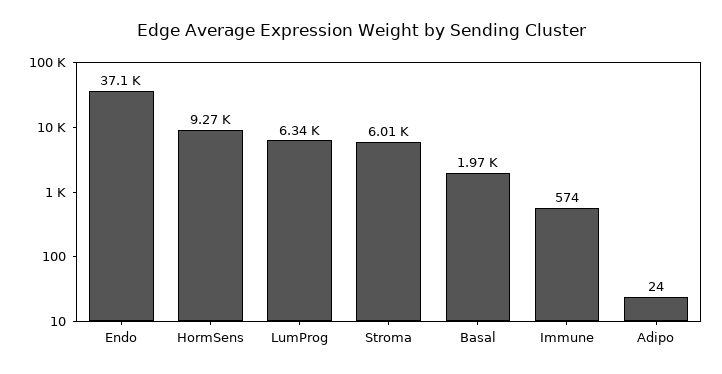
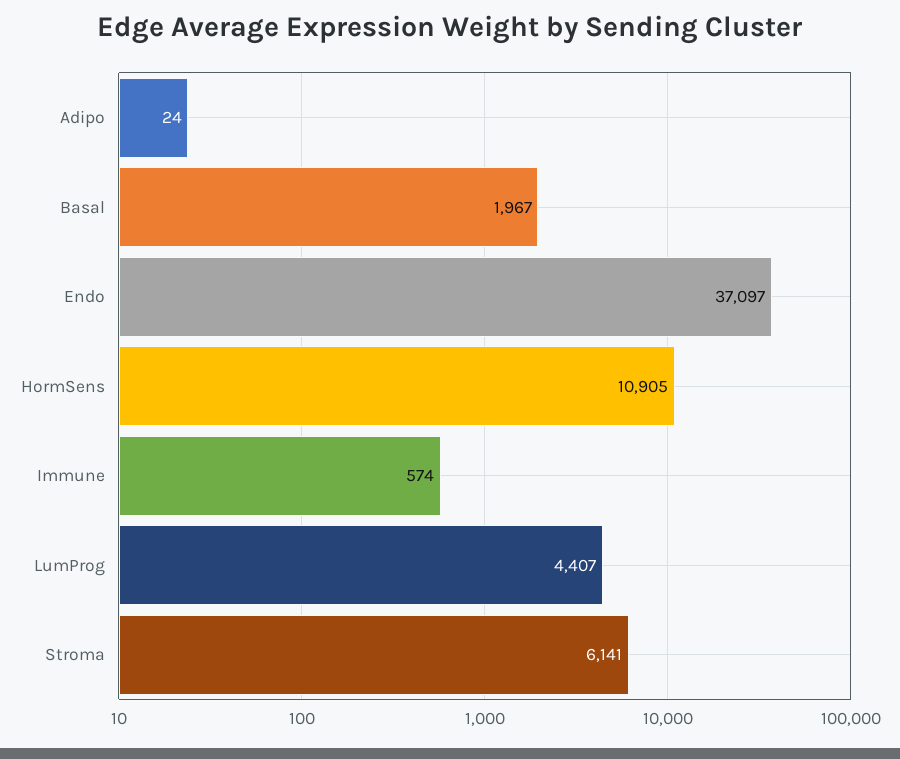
  {
    "Endo": 37097,
-   "HormSens": 9270,
+   "HormSens": 10905,
-   "LumProg": 6340,
+   "LumProg": 4407,
-   "Stroma": 6010,
+   "Stroma": 6141,
    "Basal": 1967,
    "Immune": 574,
    "Adipo": 24
  }

